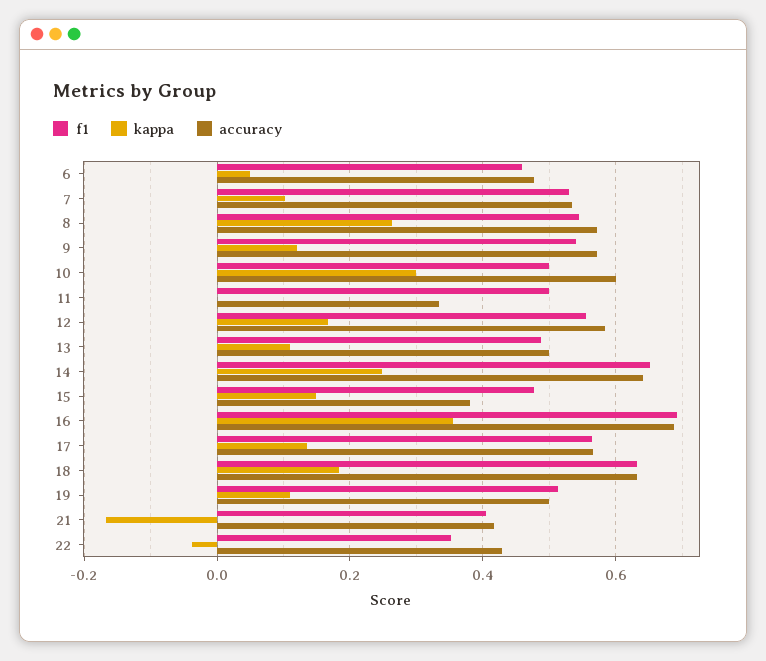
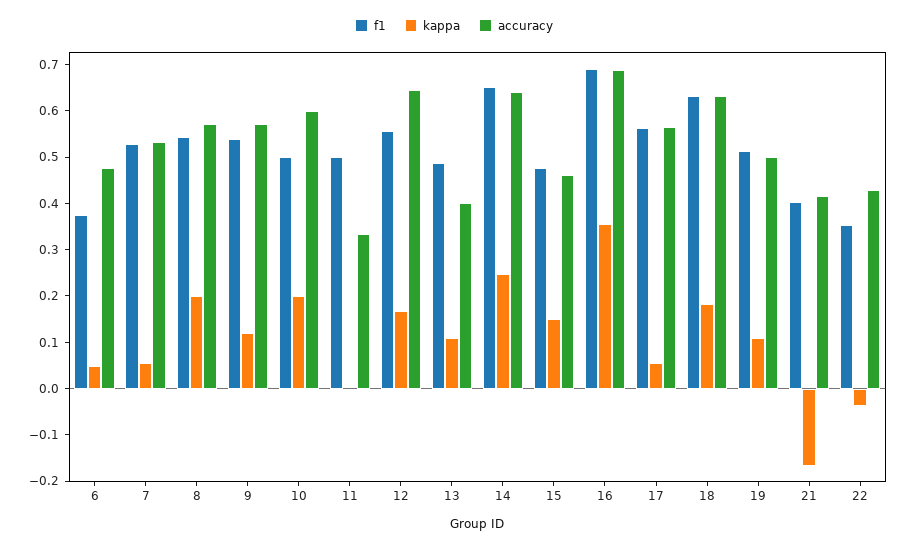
  {
    "f1": {
-     "6": 0.46,
+     "6": 0.38,
      "7": 0.52,
      "8": 0.54,
      "9": 0.54,
      "10": 0.5,
      "11": 0.5,
      "12": 0.56,
      "13": 0.48,
      "14": 0.66,
      "15": 0.48,
      "16": 0.7,
      "17": 0.56,
      "18": 0.64,
      "19": 0.52,
      "21": 0.4,
      "22": 0.36
    },
    "kappa": {
      "6": 0.04,
-     "7": 0.1,
+     "7": 0.06,
-     "8": 0.26,
+     "8": 0.2,
      "9": 0.12,
-     "10": 0.3,
+     "10": 0.2,
      "11": 0,
      "12": 0.16,
      "13": 0.1,
      "14": 0.24,
      "15": 0.14,
      "16": 0.36,
-     "17": 0.14,
+     "17": 0.06,
      "18": 0.18,
      "19": 0.1,
      "21": -0.16,
      "22": -0.04
    },
    "accuracy": {
      "6": 0.48,
      "7": 0.54,
      "8": 0.58,
      "9": 0.58,
      "10": 0.6,
      "11": 0.34,
-     "12": 0.58,
+     "12": 0.64,
-     "13": 0.5,
+     "13": 0.4,
      "14": 0.64,
-     "15": 0.38,
+     "15": 0.46,
      "16": 0.68,
      "17": 0.56,
      "18": 0.64,
      "19": 0.5,
      "21": 0.42,
      "22": 0.42
    }
  }

